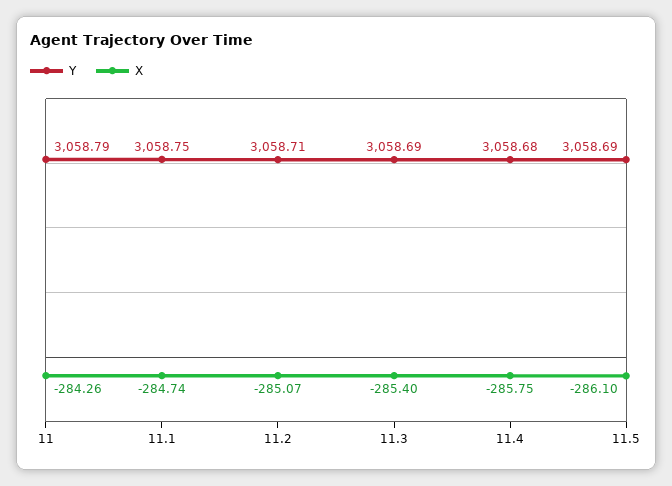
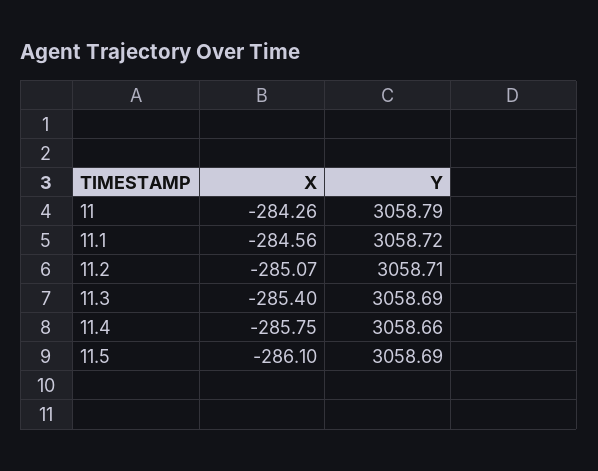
  {
    "Y": {
      "11": 3058.79,
-     "11.1": 3058.75,
+     "11.1": 3058.72,
      "11.2": 3058.71,
      "11.3": 3058.69,
-     "11.4": 3058.68,
+     "11.4": 3058.66,
      "11.5": 3058.69
    },
    "X": {
      "11": -284.26,
-     "11.1": -284.74,
+     "11.1": -284.56,
      "11.2": -285.07,
      "11.3": -285.4,
      "11.4": -285.75,
      "11.5": -286.1
    }
  }

